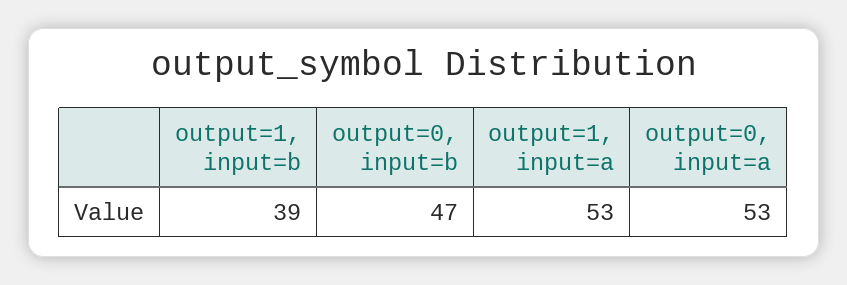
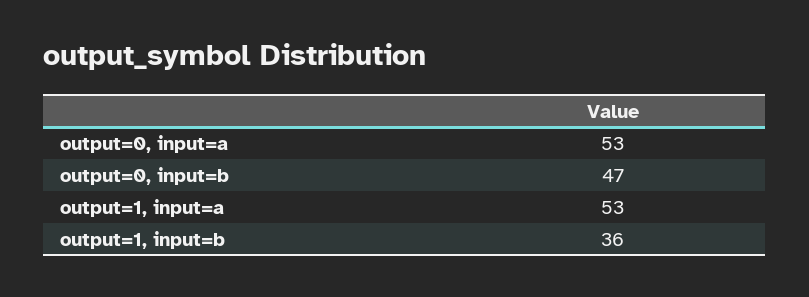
  {
-   "output=1, input=b": 39,
+   "output=1, input=b": 36,
    "output=0, input=b": 47,
    "output=1, input=a": 53,
    "output=0, input=a": 53
  }

